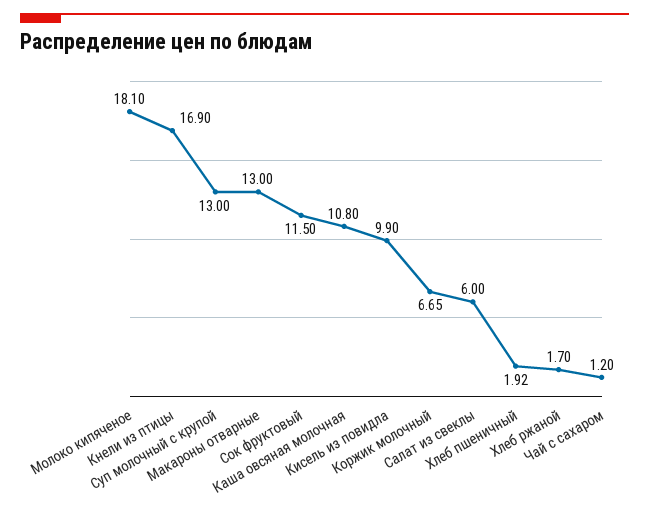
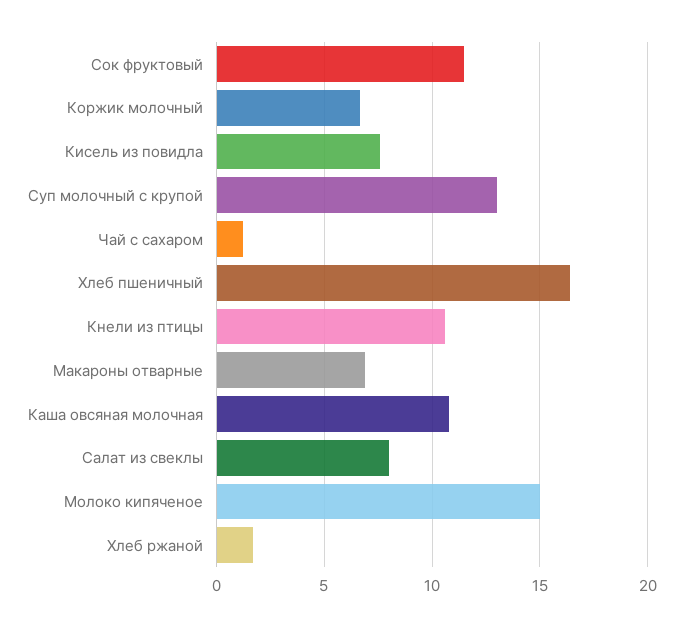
  {
-   "Молоко кипяченое": 18.1,
+   "Молоко кипяченое": 15,
-   "Кнели из птицы": 16.9,
+   "Кнели из птицы": 10.5,
    "Суп молочный с крупой": 13,
-   "Макароны отварные": 13,
+   "Макароны отварные": 7,
    "Сок фруктовый": 11.5,
    "Каша овсяная молочная": 10.8,
-   "Кисель из повидла": 9.9,
+   "Кисель из повидла": 7.5,
    "Коржик молочный": 6.65,
-   "Салат из свеклы": 6,
+   "Салат из свеклы": 8,
-   "Хлеб пшеничный": 1.92,
+   "Хлеб пшеничный": 16.5,
    "Хлеб ржаной": 1.7,
    "Чай с сахаром": 1.2
  }

